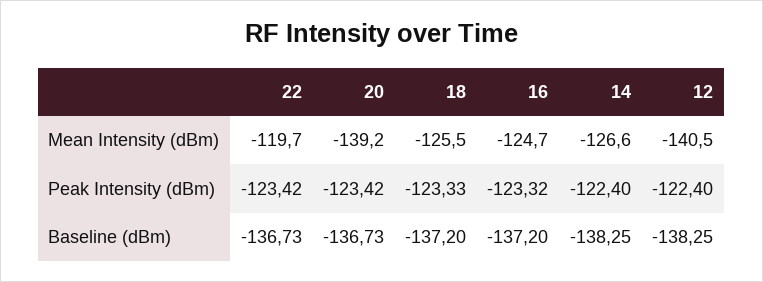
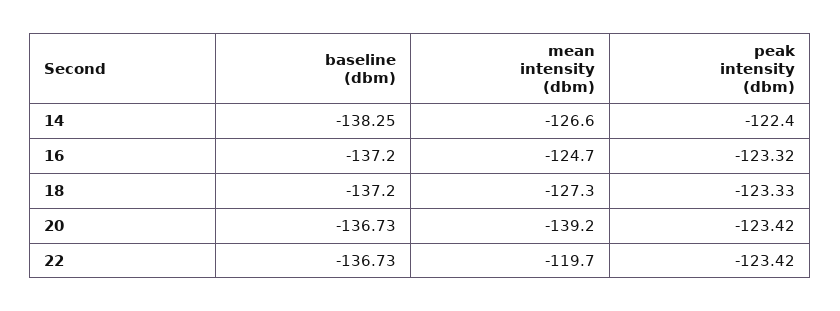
  {
    "22": {
      "Mean Intensity (dBm)": -119.7,
      "Peak Intensity (dBm)": -123.42,
      "Baseline (dBm)": -136.73
    },
    "20": {
      "Mean Intensity (dBm)": -139.2,
      "Peak Intensity (dBm)": -123.42,
      "Baseline (dBm)": -136.73
    },
    "18": {
-     "Mean Intensity (dBm)": -125.5,
+     "Mean Intensity (dBm)": -127.3,
      "Peak Intensity (dBm)": -123.33,
      "Baseline (dBm)": -137.2
    },
    "16": {
      "Mean Intensity (dBm)": -124.7,
      "Peak Intensity (dBm)": -123.32,
      "Baseline (dBm)": -137.2
    },
    "14": {
      "Mean Intensity (dBm)": -126.6,
      "Peak Intensity (dBm)": -122.4,
      "Baseline (dBm)": -138.25
-   },
+   }
-   "12": {
-     "Mean Intensity (dBm)": -140.5,
-     "Peak Intensity (dBm)": -122.4,
-     "Baseline (dBm)": -138.25
-   }
  }

